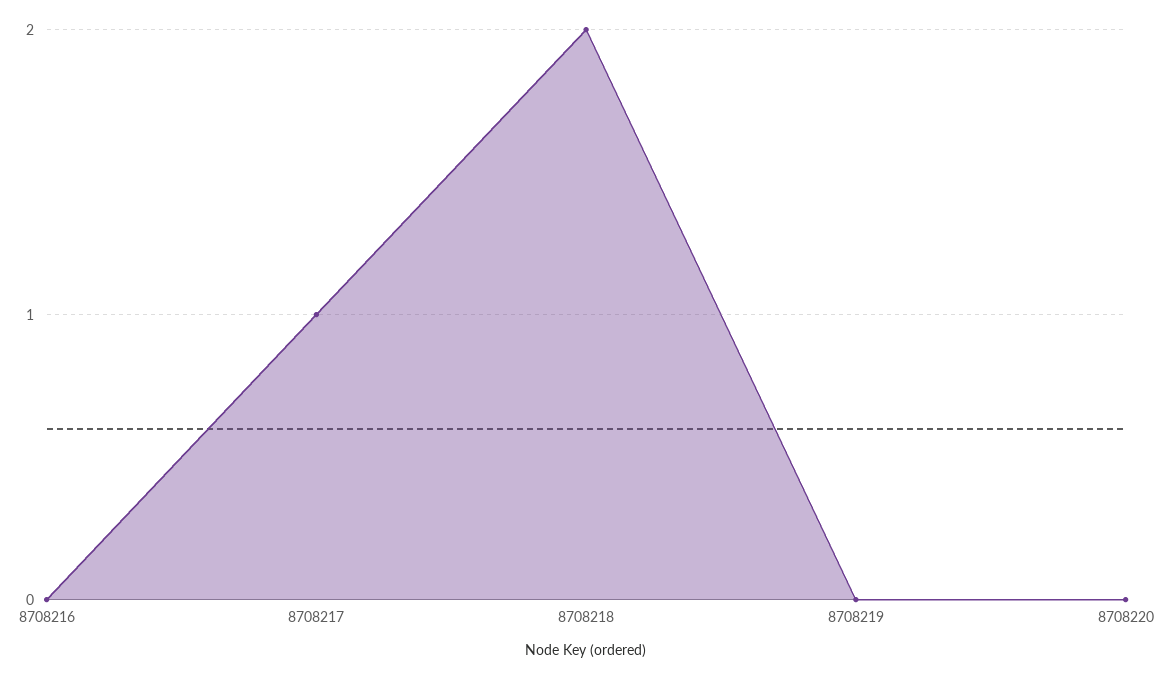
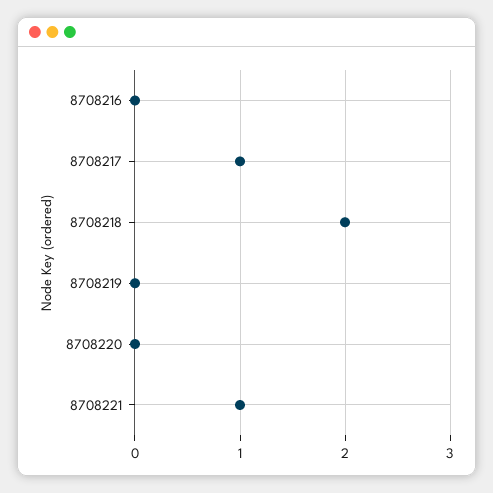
  {
    "8708216": 0,
    "8708217": 1,
    "8708218": 2,
    "8708219": 0,
-   "8708220": 0
+   "8708220": 0,
+   "8708221": 1
  }

